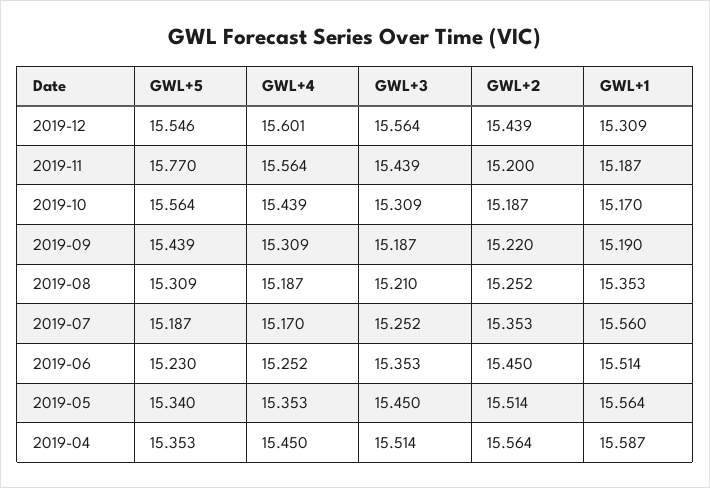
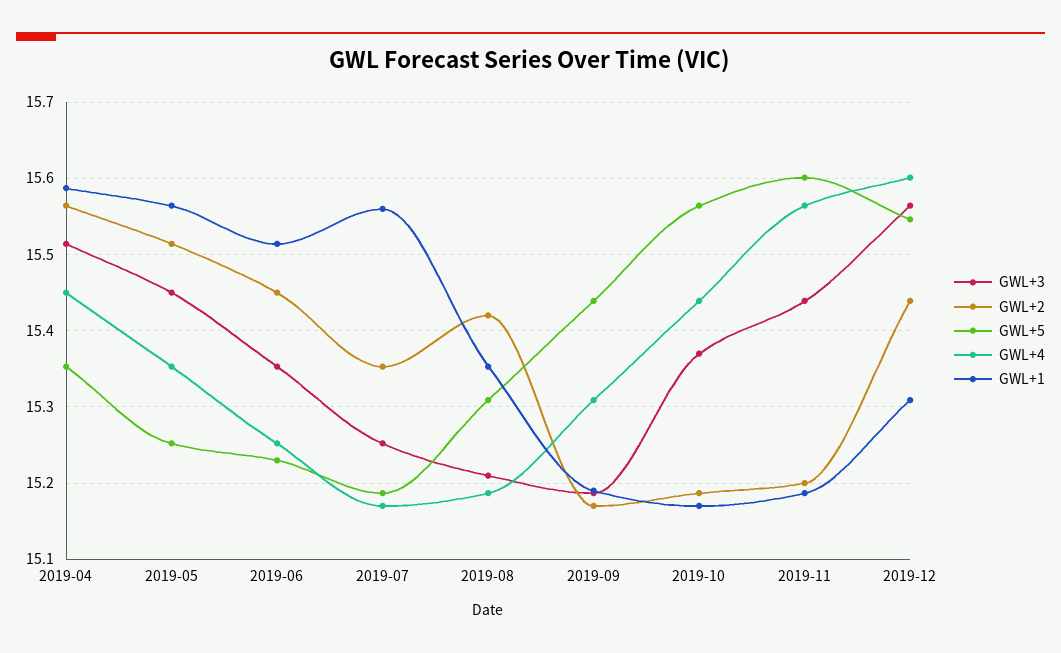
  {
    "GWL+5": {
      "2019-12": 15.546,
-     "2019-11": 15.77,
+     "2019-11": 15.6,
      "2019-10": 15.564,
      "2019-09": 15.439,
      "2019-08": 15.309,
      "2019-07": 15.187,
      "2019-06": 15.23,
-     "2019-05": 15.34,
+     "2019-05": 15.25,
      "2019-04": 15.353
    },
    "GWL+4": {
      "2019-12": 15.601,
      "2019-11": 15.564,
      "2019-10": 15.439,
      "2019-09": 15.309,
      "2019-08": 15.187,
      "2019-07": 15.17,
      "2019-06": 15.252,
      "2019-05": 15.353,
      "2019-04": 15.45
    },
    "GWL+3": {
      "2019-12": 15.564,
      "2019-11": 15.439,
-     "2019-10": 15.309,
+     "2019-10": 15.37,
      "2019-09": 15.187,
      "2019-08": 15.21,
      "2019-07": 15.252,
      "2019-06": 15.353,
      "2019-05": 15.45,
      "2019-04": 15.514
    },
    "GWL+2": {
      "2019-12": 15.439,
      "2019-11": 15.2,
      "2019-10": 15.187,
-     "2019-09": 15.22,
+     "2019-09": 15.17,
-     "2019-08": 15.252,
+     "2019-08": 15.42,
      "2019-07": 15.353,
      "2019-06": 15.45,
      "2019-05": 15.514,
      "2019-04": 15.564
    },
    "GWL+1": {
      "2019-12": 15.309,
      "2019-11": 15.187,
      "2019-10": 15.17,
      "2019-09": 15.19,
      "2019-08": 15.353,
      "2019-07": 15.56,
      "2019-06": 15.514,
      "2019-05": 15.564,
      "2019-04": 15.587
    }
  }

